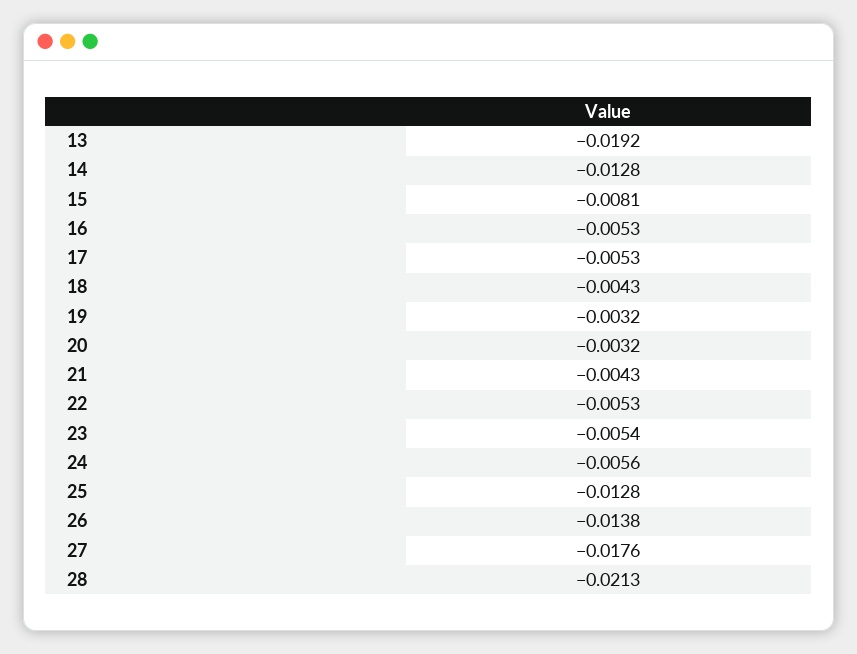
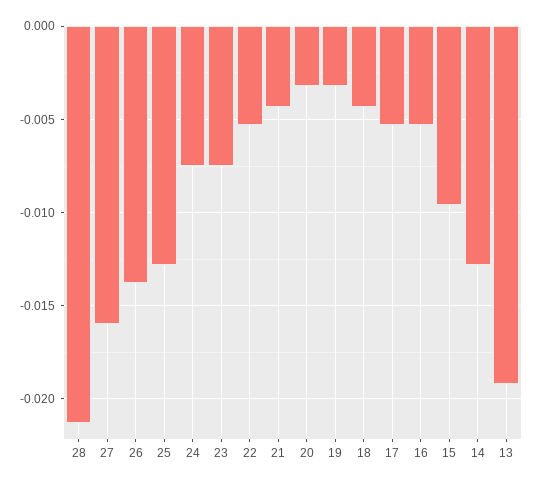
  {
    "13": -0.0192,
    "14": -0.0128,
-   "15": -0.0081,
+   "15": -0.0095,
    "16": -0.0053,
    "17": -0.0053,
    "18": -0.0043,
    "19": -0.0032,
    "20": -0.0032,
    "21": -0.0043,
    "22": -0.0053,
-   "23": -0.0054,
+   "23": -0.0075,
-   "24": -0.0056,
+   "24": -0.0075,
    "25": -0.0128,
    "26": -0.0138,
-   "27": -0.0176,
+   "27": -0.016,
    "28": -0.0213
  }

